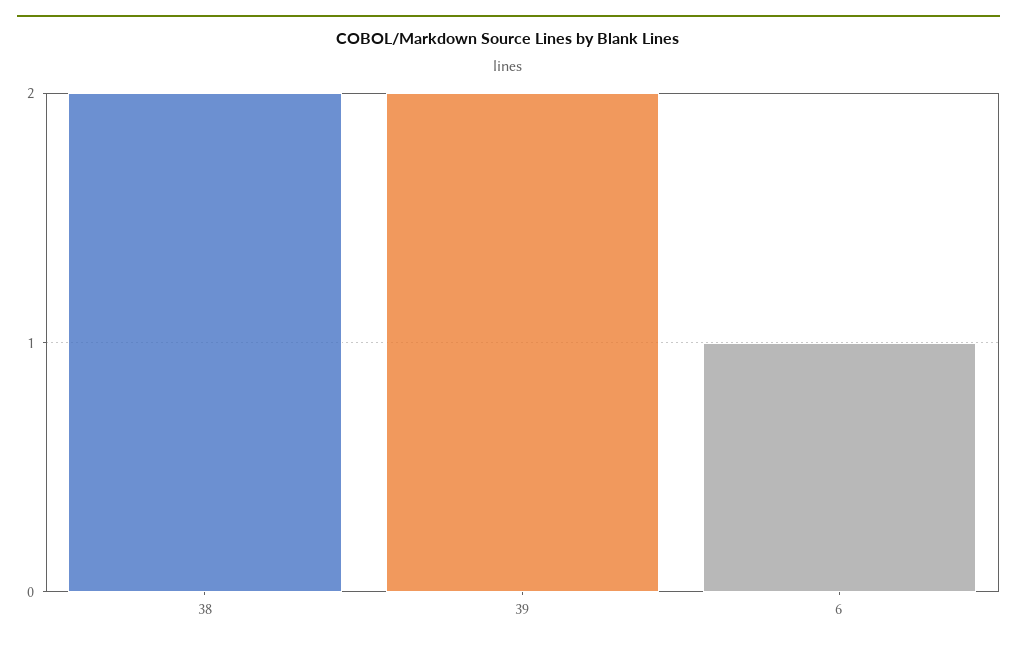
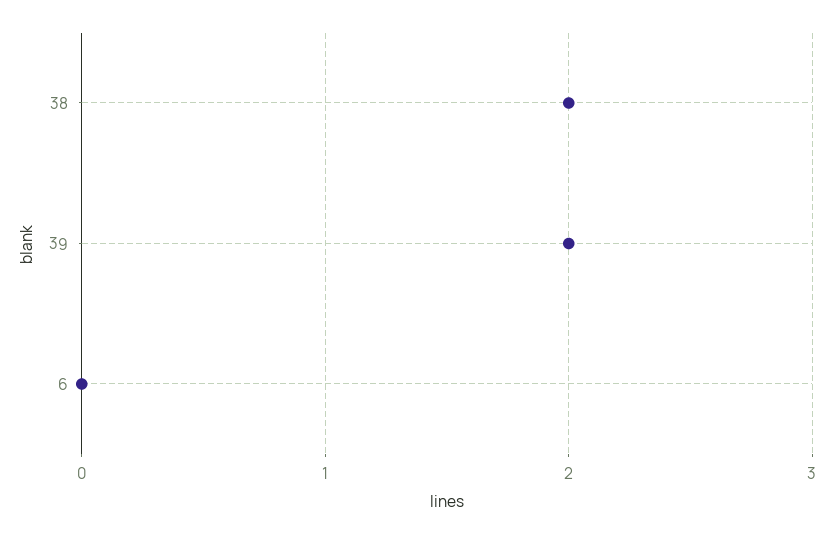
  {
    "38": 2,
    "39": 2,
-   "6": 1
+   "6": 0
  }

